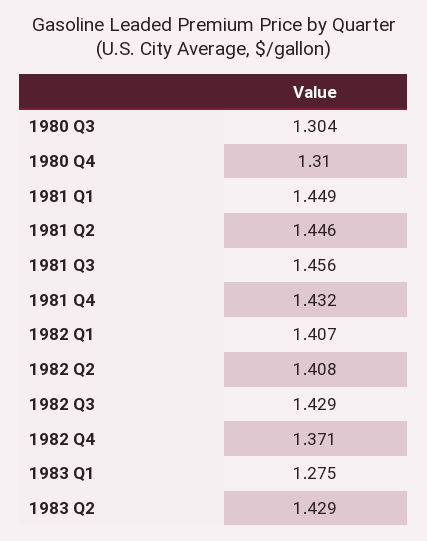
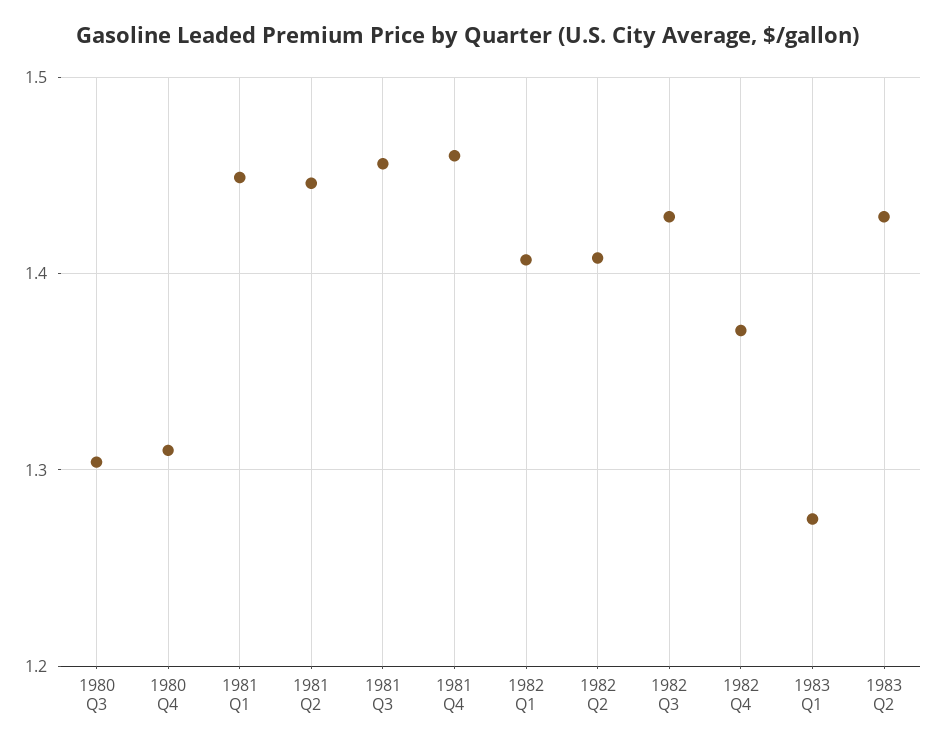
  {
    "1980 Q3": 1.304,
    "1980 Q4": 1.31,
    "1981 Q1": 1.449,
    "1981 Q2": 1.446,
    "1981 Q3": 1.456,
-   "1981 Q4": 1.432,
+   "1981 Q4": 1.46,
    "1982 Q1": 1.407,
    "1982 Q2": 1.408,
    "1982 Q3": 1.429,
    "1982 Q4": 1.371,
    "1983 Q1": 1.275,
    "1983 Q2": 1.429
  }

